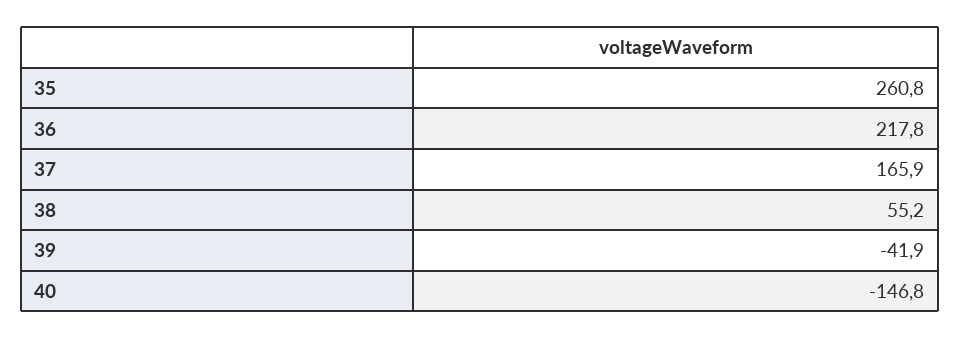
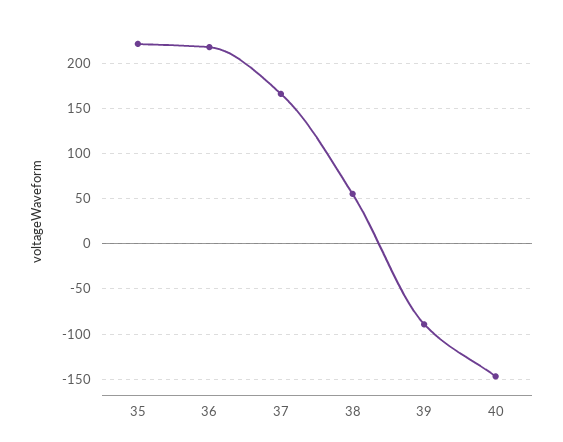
  {
-   "35": 260.8,
+   "35": 220,
    "36": 217.8,
    "37": 165.9,
    "38": 55.2,
-   "39": -41.9,
+   "39": -90,
    "40": -146.8
  }

